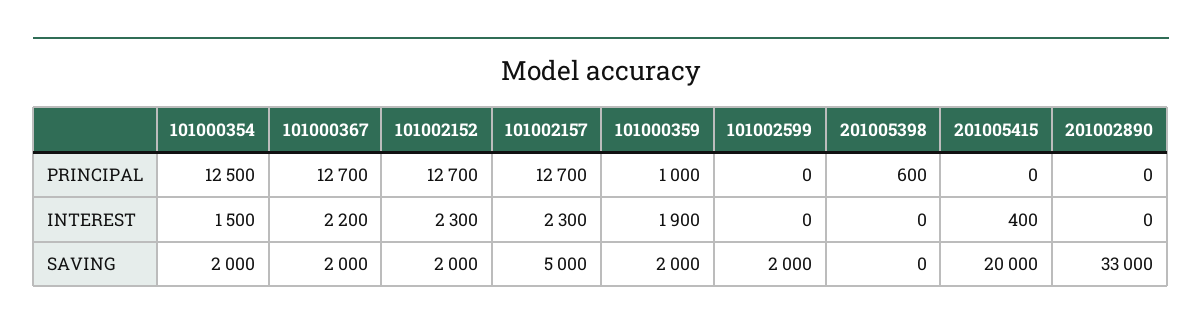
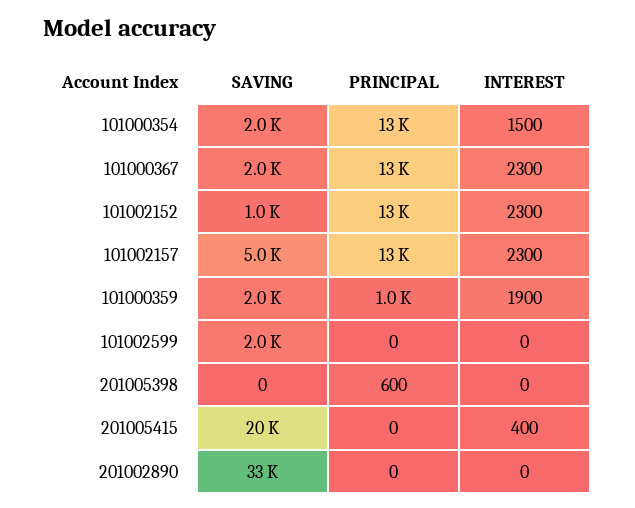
  {
    "101000354": {
      "PRINCIPAL": 12500,
      "INTEREST": 1500,
      "SAVING": 2000
    },
    "101000367": {
      "PRINCIPAL": 12700,
-     "INTEREST": 2200,
+     "INTEREST": 2300,
      "SAVING": 2000
    },
    "101002152": {
      "PRINCIPAL": 12700,
      "INTEREST": 2300,
-     "SAVING": 2000
+     "SAVING": 1000
    },
    "101002157": {
      "PRINCIPAL": 12700,
      "INTEREST": 2300,
      "SAVING": 5000
    },
    "101000359": {
      "PRINCIPAL": 1000,
      "INTEREST": 1900,
      "SAVING": 2000
    },
    "101002599": {
      "PRINCIPAL": 0,
      "INTEREST": 0,
      "SAVING": 2000
    },
    "201005398": {
      "PRINCIPAL": 600,
      "INTEREST": 0,
      "SAVING": 0
    },
    "201005415": {
      "PRINCIPAL": 0,
      "INTEREST": 400,
      "SAVING": 20000
    },
    "201002890": {
      "PRINCIPAL": 0,
      "INTEREST": 0,
      "SAVING": 33000
    }
  }

